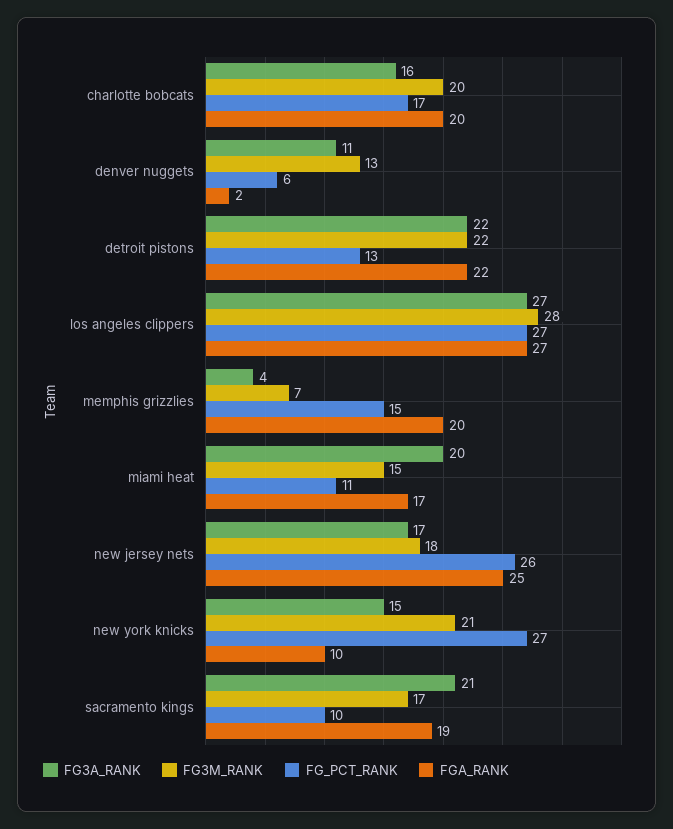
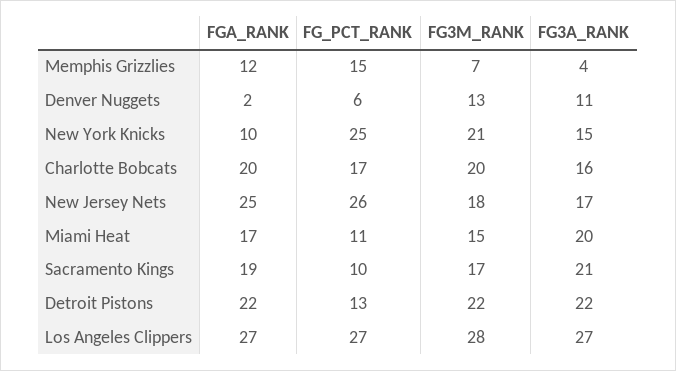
  {
    "FG3A_RANK": {
      "charlotte bobcats": 16,
      "denver nuggets": 11,
      "detroit pistons": 22,
      "los angeles clippers": 27,
      "memphis grizzlies": 4,
      "miami heat": 20,
      "new jersey nets": 17,
      "new york knicks": 15,
      "sacramento kings": 21
    },
    "FG3M_RANK": {
      "charlotte bobcats": 20,
      "denver nuggets": 13,
      "detroit pistons": 22,
      "los angeles clippers": 28,
      "memphis grizzlies": 7,
      "miami heat": 15,
      "new jersey nets": 18,
      "new york knicks": 21,
      "sacramento kings": 17
    },
    "FG_PCT_RANK": {
      "charlotte bobcats": 17,
      "denver nuggets": 6,
      "detroit pistons": 13,
      "los angeles clippers": 27,
      "memphis grizzlies": 15,
      "miami heat": 11,
      "new jersey nets": 26,
-     "new york knicks": 27,
+     "new york knicks": 25,
      "sacramento kings": 10
    },
    "FGA_RANK": {
      "charlotte bobcats": 20,
      "denver nuggets": 2,
      "detroit pistons": 22,
      "los angeles clippers": 27,
-     "memphis grizzlies": 20,
+     "memphis grizzlies": 12,
      "miami heat": 17,
      "new jersey nets": 25,
      "new york knicks": 10,
      "sacramento kings": 19
    }
  }

